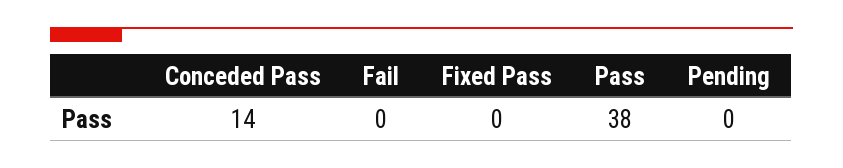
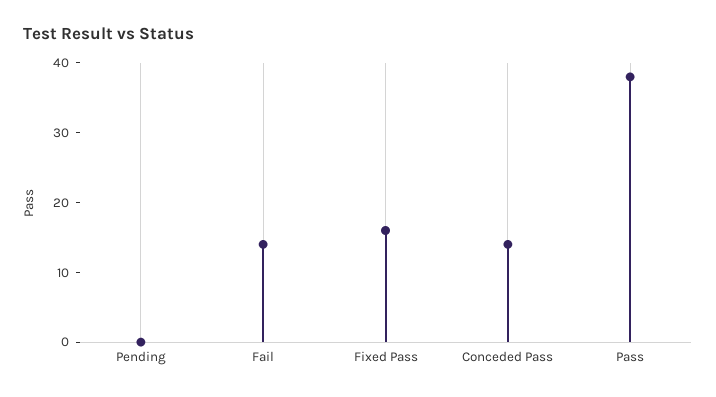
  {
    "Conceded Pass": 14,
-   "Fail": 0,
+   "Fail": 15,
-   "Fixed Pass": 0,
+   "Fixed Pass": 15,
    "Pass": 38,
    "Pending": 0
  }

